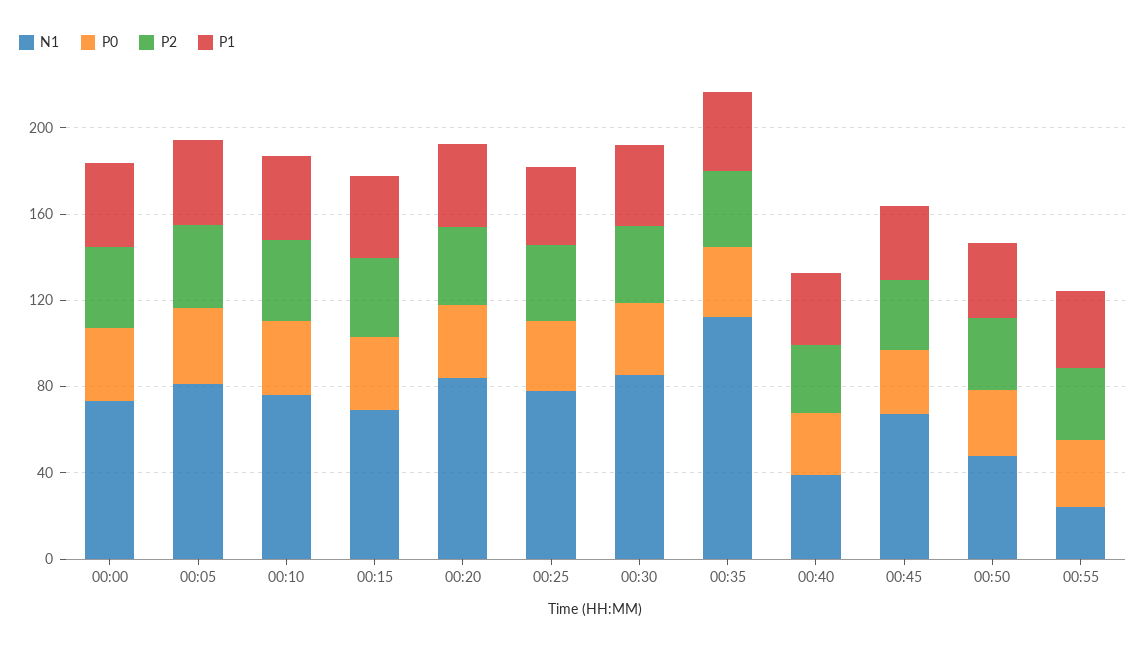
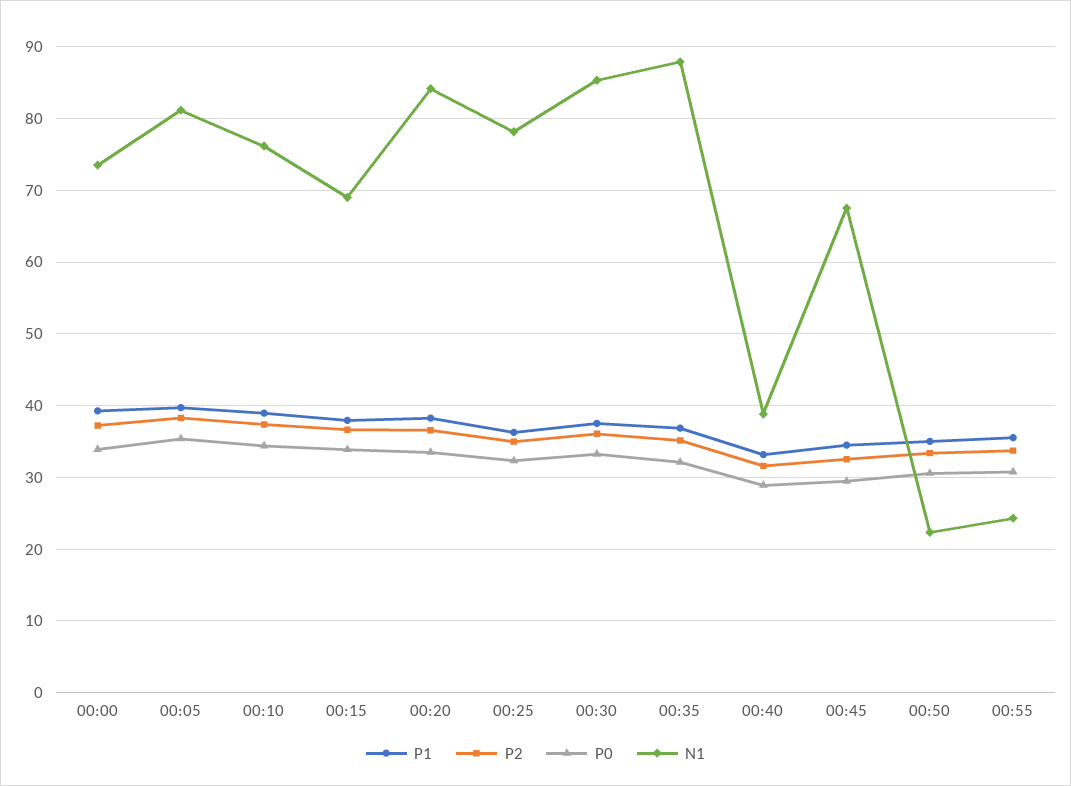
  {
    "N1": {
      "00:00": 74,
      "00:05": 81,
      "00:10": 76,
      "00:15": 69,
      "00:20": 84,
      "00:25": 78,
      "00:30": 85,
-     "00:35": 110,
+     "00:35": 88,
      "00:40": 39,
      "00:45": 68,
-     "00:50": 50,
+     "00:50": 22,
      "00:55": 24
    },
    "P0": {
      "00:00": 34,
      "00:05": 35,
      "00:10": 34,
      "00:15": 34,
      "00:20": 34,
      "00:25": 32,
      "00:30": 33,
      "00:35": 32,
      "00:40": 29,
      "00:45": 29,
      "00:50": 31,
      "00:55": 31
    },
    "P2": {
      "00:00": 37,
      "00:05": 38,
      "00:10": 37,
      "00:15": 37,
      "00:20": 37,
      "00:25": 35,
      "00:30": 36,
      "00:35": 35,
      "00:40": 32,
      "00:45": 33,
      "00:50": 33,
      "00:55": 34
    },
    "P1": {
      "00:00": 39,
      "00:05": 40,
      "00:10": 39,
      "00:15": 38,
      "00:20": 38,
      "00:25": 36,
      "00:30": 38,
      "00:35": 37,
      "00:40": 33,
      "00:45": 34,
      "00:50": 35,
      "00:55": 36
    }
  }

